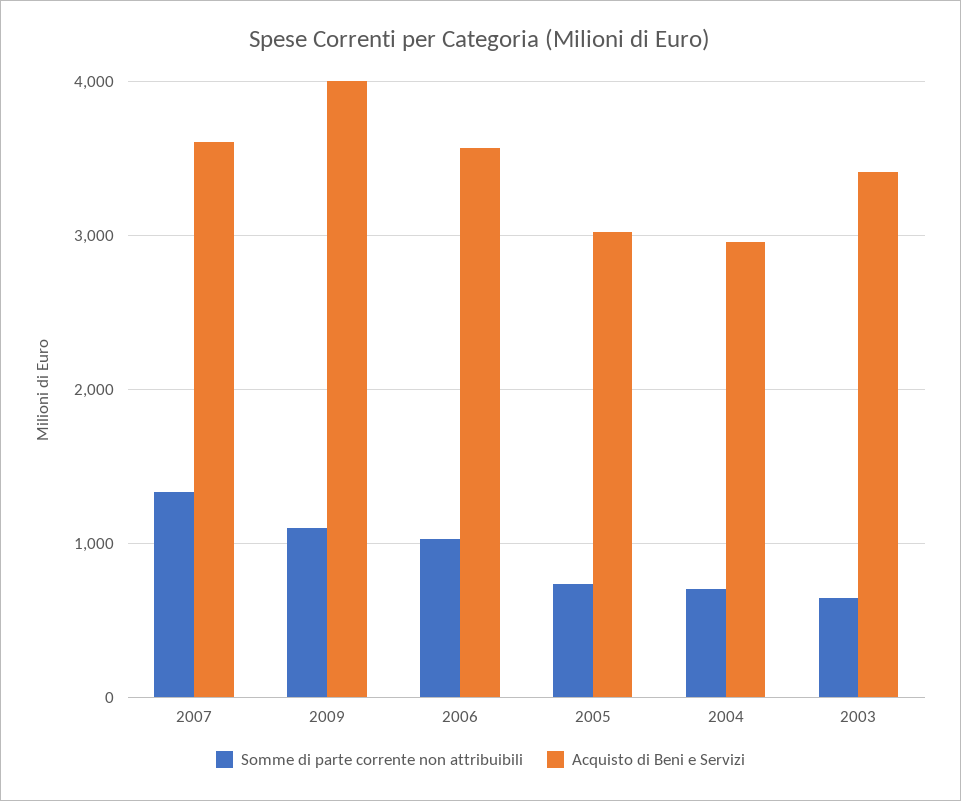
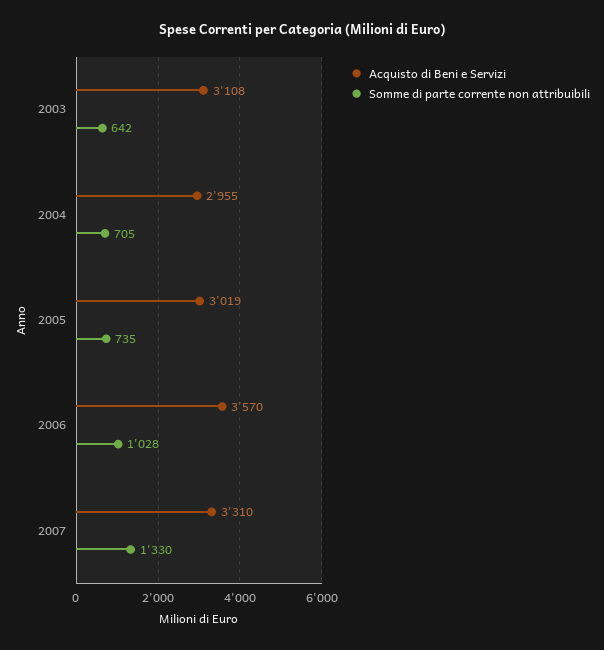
  {
    "Somme di parte corrente non attribuibili": {
      "2007": 1330,
-     "2009": 1100,
      "2006": 1028,
      "2005": 735,
      "2004": 705,
      "2003": 642
    },
    "Acquisto di Beni e Servizi": {
-     "2007": 3600,
+     "2007": 3310,
-     "2009": 4000,
      "2006": 3570,
      "2005": 3019,
      "2004": 2955,
-     "2003": 3400
+     "2003": 3108
    }
  }

